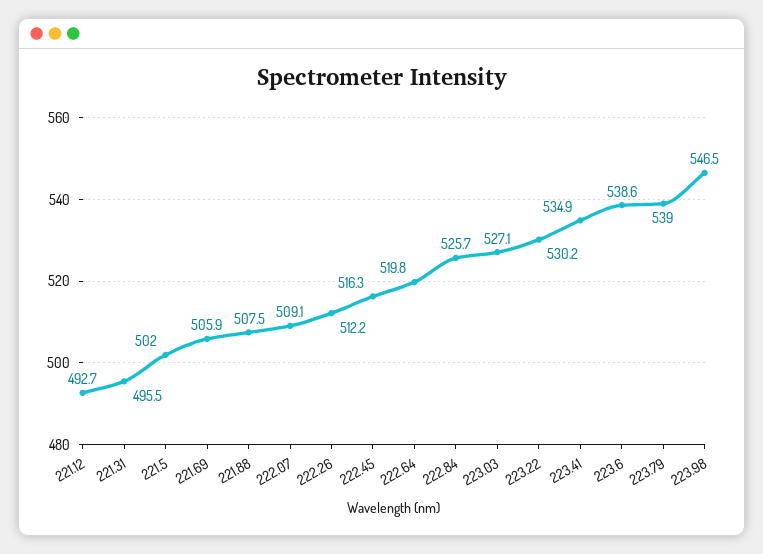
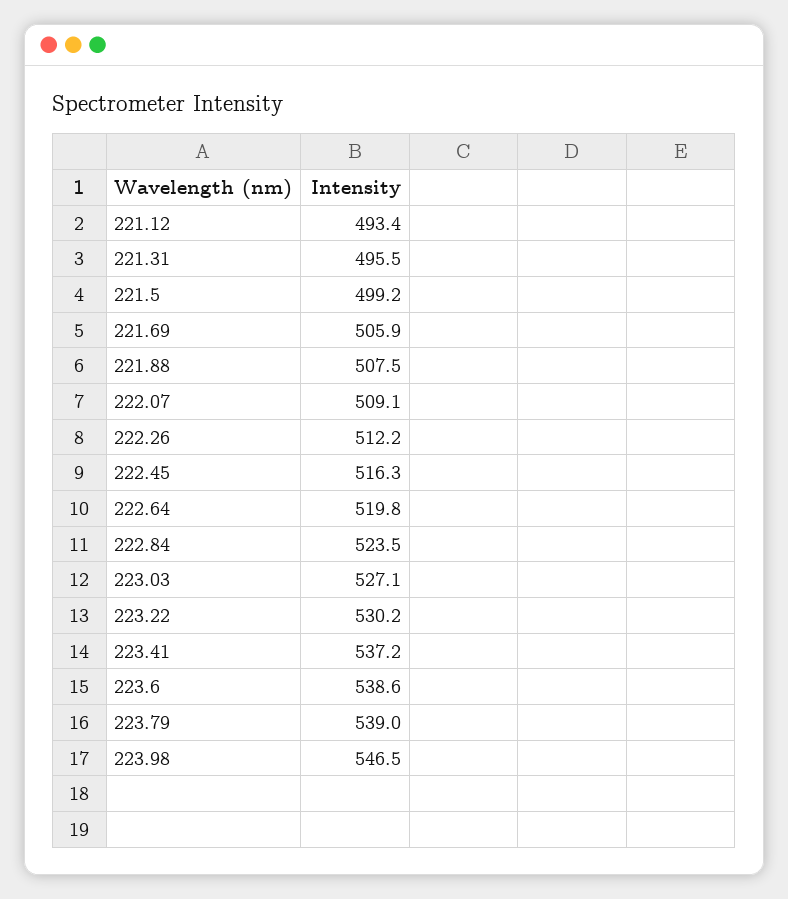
  {
-   "221.12": 492.7,
+   "221.12": 493.4,
    "221.31": 495.5,
-   "221.5": 502,
+   "221.5": 499.2,
    "221.69": 505.9,
    "221.88": 507.5,
    "222.07": 509.1,
    "222.26": 512.2,
    "222.45": 516.3,
    "222.64": 519.8,
-   "222.84": 525.7,
+   "222.84": 523.5,
    "223.03": 527.1,
    "223.22": 530.2,
-   "223.41": 534.9,
+   "223.41": 537.2,
    "223.6": 538.6,
    "223.79": 539,
    "223.98": 546.5
  }

